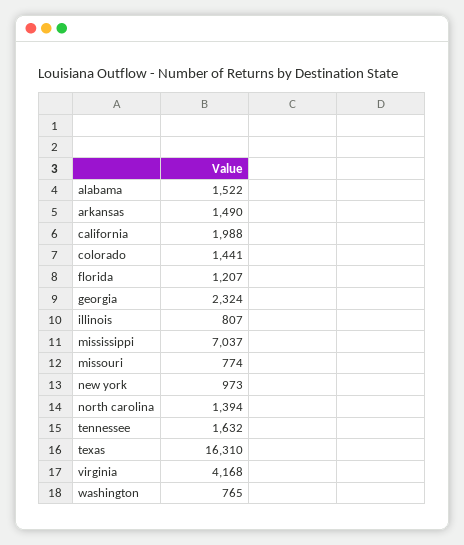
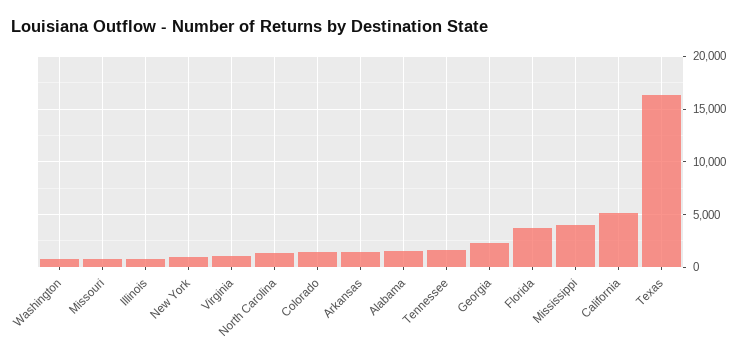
  {
    "alabama": 1522,
    "arkansas": 1490,
-   "california": 1988,
+   "california": 5000,
    "colorado": 1441,
-   "florida": 1207,
+   "florida": 4000,
    "georgia": 2324,
    "illinois": 807,
-   "mississippi": 7037,
+   "mississippi": 4000,
    "missouri": 774,
    "new york": 973,
    "north carolina": 1394,
    "tennessee": 1632,
    "texas": 16310,
-   "virginia": 4168,
+   "virginia": 1000,
    "washington": 765
  }

